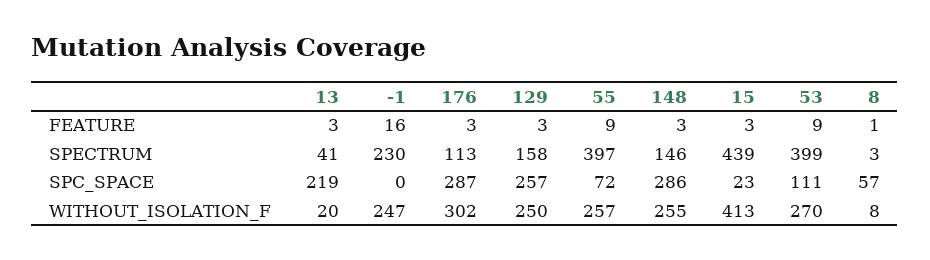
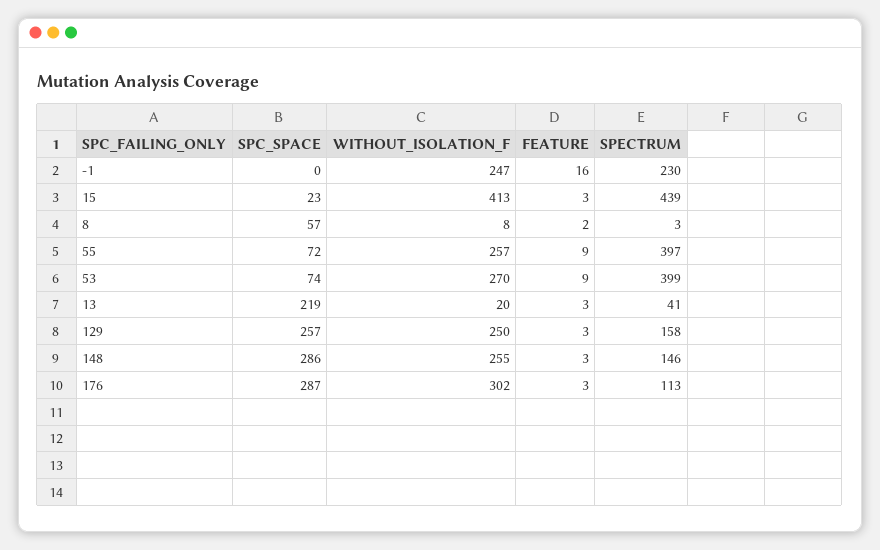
  {
    "13": {
      "FEATURE": 3,
      "SPECTRUM": 41,
      "SPC_SPACE": 219,
      "WITHOUT_ISOLATION_F": 20
    },
    "-1": {
      "FEATURE": 16,
      "SPECTRUM": 230,
      "SPC_SPACE": 0,
      "WITHOUT_ISOLATION_F": 247
    },
    "176": {
      "FEATURE": 3,
      "SPECTRUM": 113,
      "SPC_SPACE": 287,
      "WITHOUT_ISOLATION_F": 302
    },
    "129": {
      "FEATURE": 3,
      "SPECTRUM": 158,
      "SPC_SPACE": 257,
      "WITHOUT_ISOLATION_F": 250
    },
    "55": {
      "FEATURE": 9,
      "SPECTRUM": 397,
      "SPC_SPACE": 72,
      "WITHOUT_ISOLATION_F": 257
    },
    "148": {
      "FEATURE": 3,
      "SPECTRUM": 146,
      "SPC_SPACE": 286,
      "WITHOUT_ISOLATION_F": 255
    },
    "15": {
      "FEATURE": 3,
      "SPECTRUM": 439,
      "SPC_SPACE": 23,
      "WITHOUT_ISOLATION_F": 413
    },
    "53": {
      "FEATURE": 9,
      "SPECTRUM": 399,
-     "SPC_SPACE": 111,
+     "SPC_SPACE": 74,
      "WITHOUT_ISOLATION_F": 270
    },
    "8": {
-     "FEATURE": 1,
+     "FEATURE": 2,
      "SPECTRUM": 3,
      "SPC_SPACE": 57,
      "WITHOUT_ISOLATION_F": 8
    }
  }

